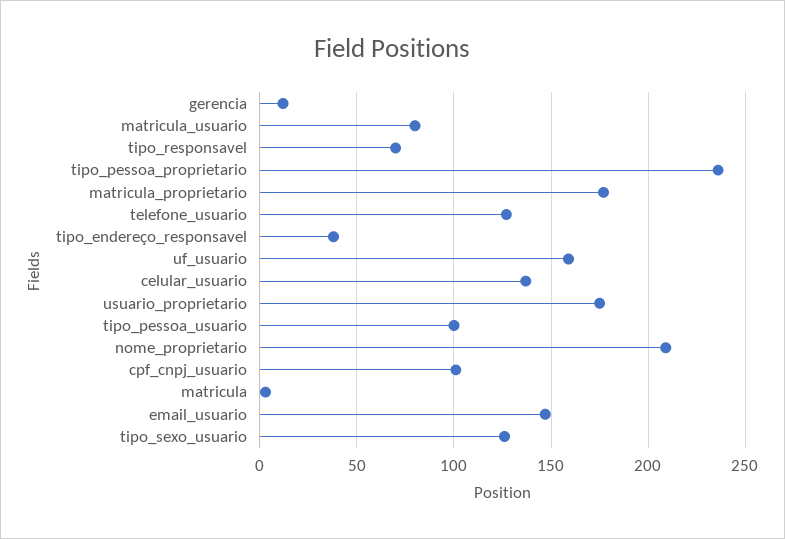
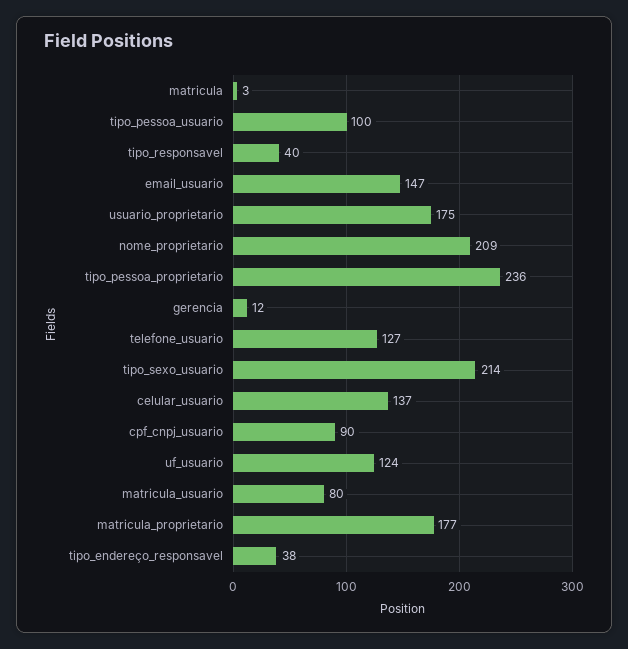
  {
    "gerencia": 12,
    "matricula_usuario": 80,
-   "tipo_responsavel": 70,
+   "tipo_responsavel": 40,
    "tipo_pessoa_proprietario": 236,
    "matricula_proprietario": 177,
    "telefone_usuario": 127,
    "tipo_endereço_responsavel": 38,
-   "uf_usuario": 160,
+   "uf_usuario": 124,
    "celular_usuario": 137,
    "usuario_proprietario": 175,
    "tipo_pessoa_usuario": 100,
    "nome_proprietario": 209,
-   "cpf_cnpj_usuario": 100,
+   "cpf_cnpj_usuario": 90,
    "matricula": 3,
    "email_usuario": 147,
-   "tipo_sexo_usuario": 125
+   "tipo_sexo_usuario": 214
  }

